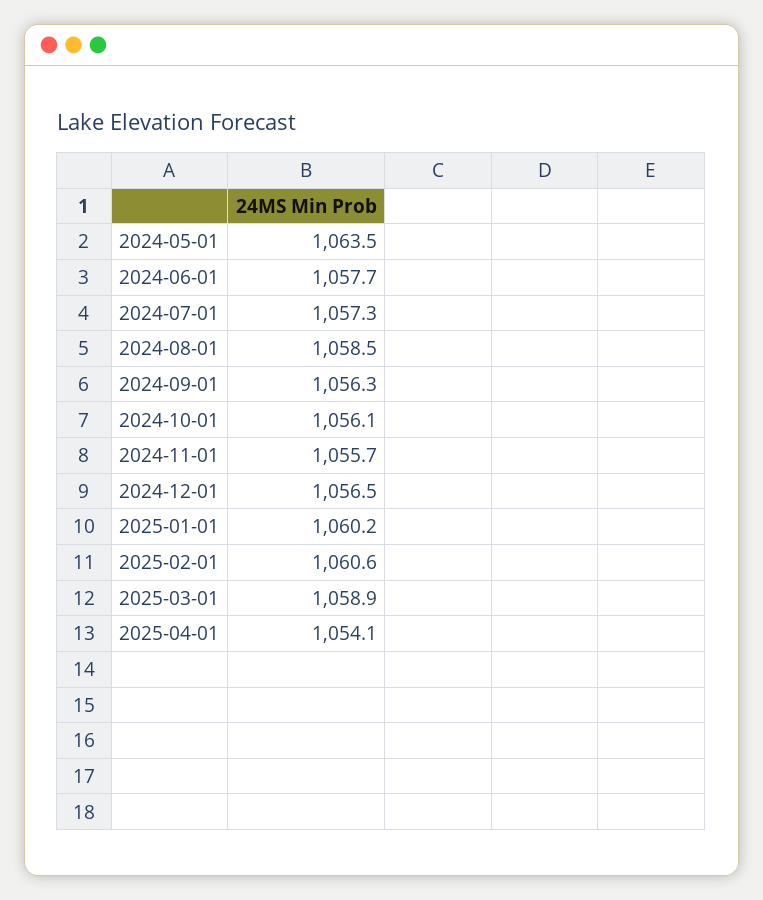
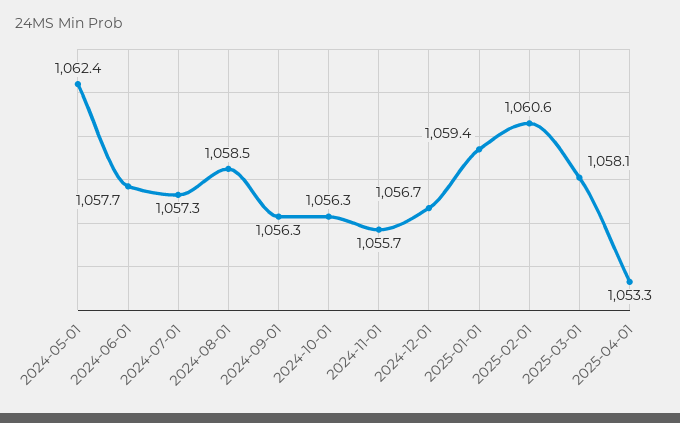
  {
-   "2024-05-01": 1063.5,
+   "2024-05-01": 1062.4,
    "2024-06-01": 1057.7,
    "2024-07-01": 1057.3,
    "2024-08-01": 1058.5,
    "2024-09-01": 1056.3,
-   "2024-10-01": 1056.1,
+   "2024-10-01": 1056.3,
    "2024-11-01": 1055.7,
-   "2024-12-01": 1056.5,
+   "2024-12-01": 1056.7,
-   "2025-01-01": 1060.2,
+   "2025-01-01": 1059.4,
    "2025-02-01": 1060.6,
-   "2025-03-01": 1058.9,
+   "2025-03-01": 1058.1,
-   "2025-04-01": 1054.1
+   "2025-04-01": 1053.3
  }

